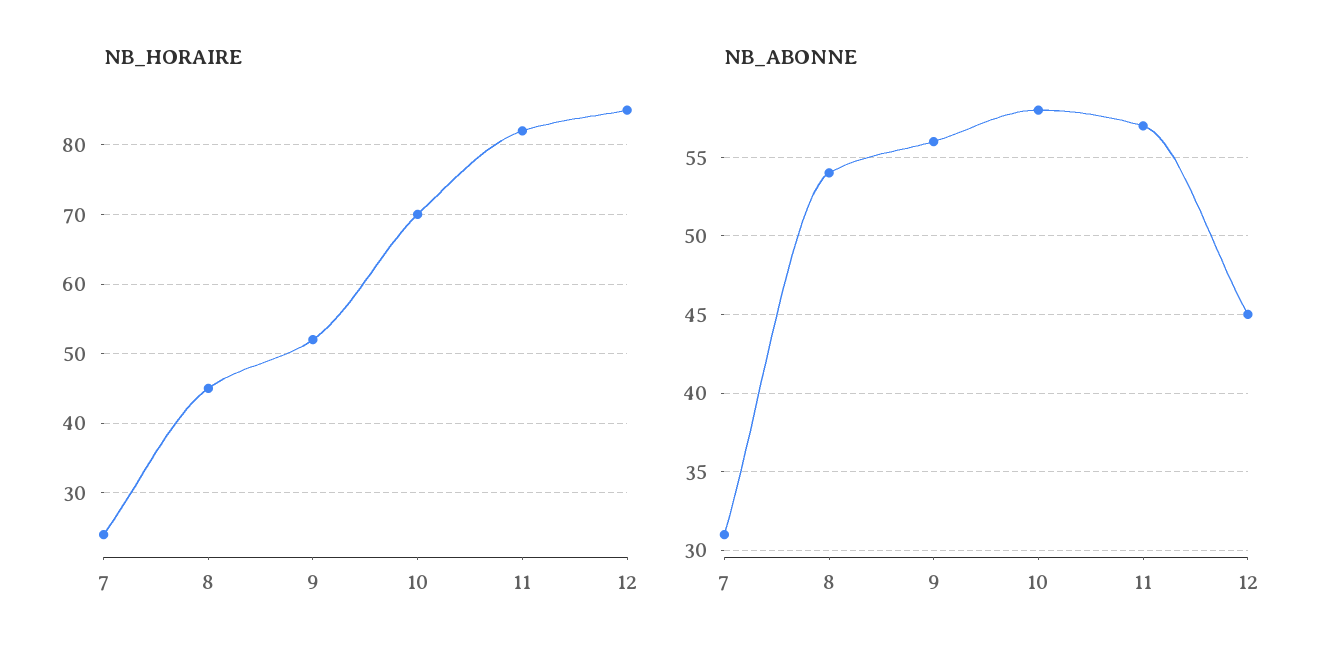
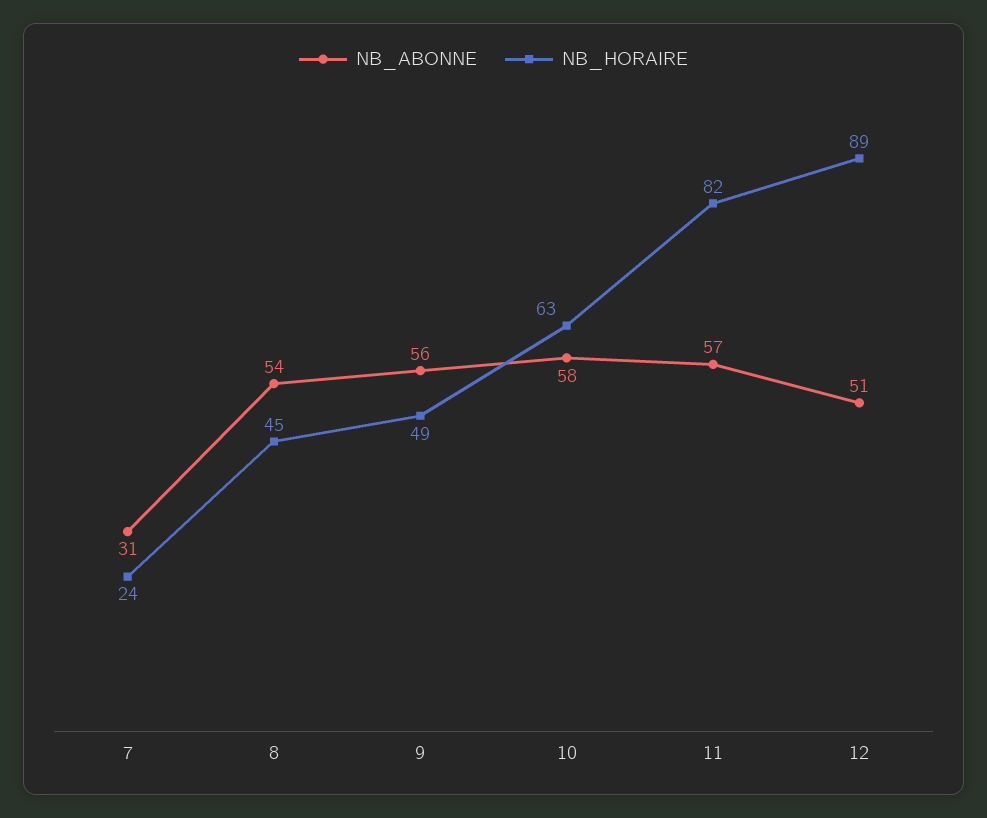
  {
    "NB_HORAIRE": {
      "7": 24,
      "8": 45,
-     "9": 52,
+     "9": 49,
-     "10": 70,
+     "10": 63,
      "11": 82,
-     "12": 85
+     "12": 89
    },
    "NB_ABONNE": {
      "7": 31,
      "8": 54,
      "9": 56,
      "10": 58,
      "11": 57,
-     "12": 45
+     "12": 51
    }
  }

